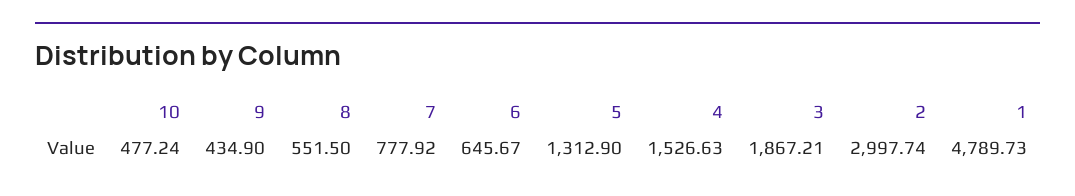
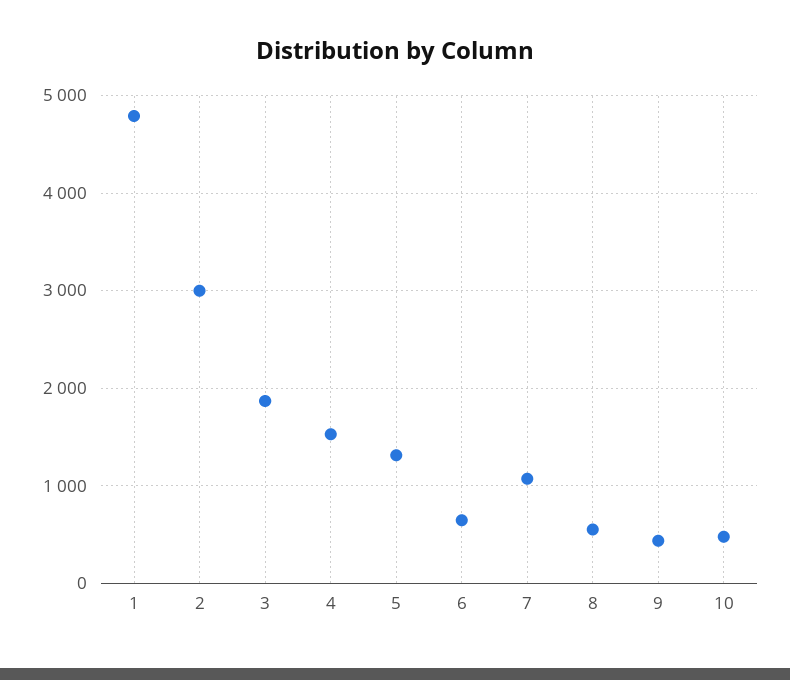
  {
    "10": 477.24,
    "9": 434.9,
    "8": 551.5,
-   "7": 777.92,
+   "7": 1100,
    "6": 645.67,
    "5": 1312.9,
    "4": 1526.63,
    "3": 1867.21,
    "2": 2997.74,
    "1": 4789.73
  }

